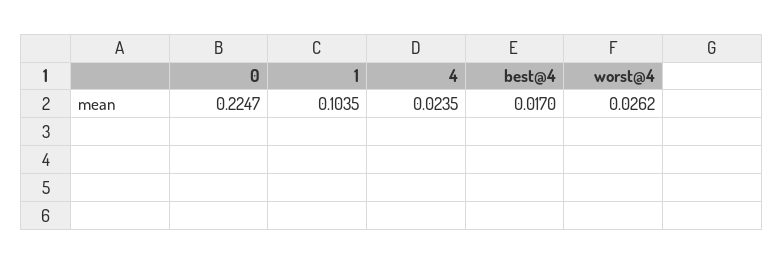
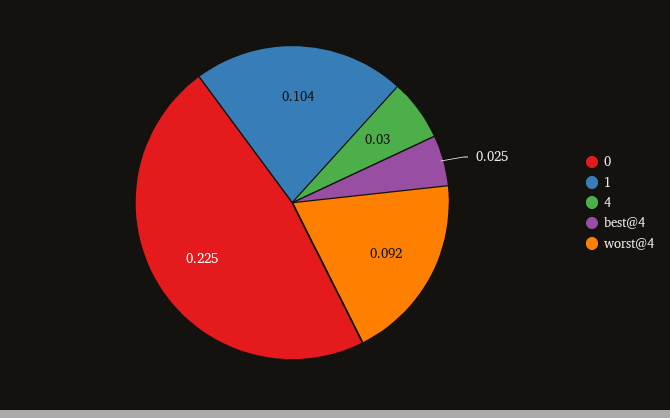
  {
    "0": 0.2247,
    "1": 0.1035,
-   "4": 0.0235,
+   "4": 0.03,
-   "best@4": 0.017,
+   "best@4": 0.025,
-   "worst@4": 0.0262
+   "worst@4": 0.092
  }

